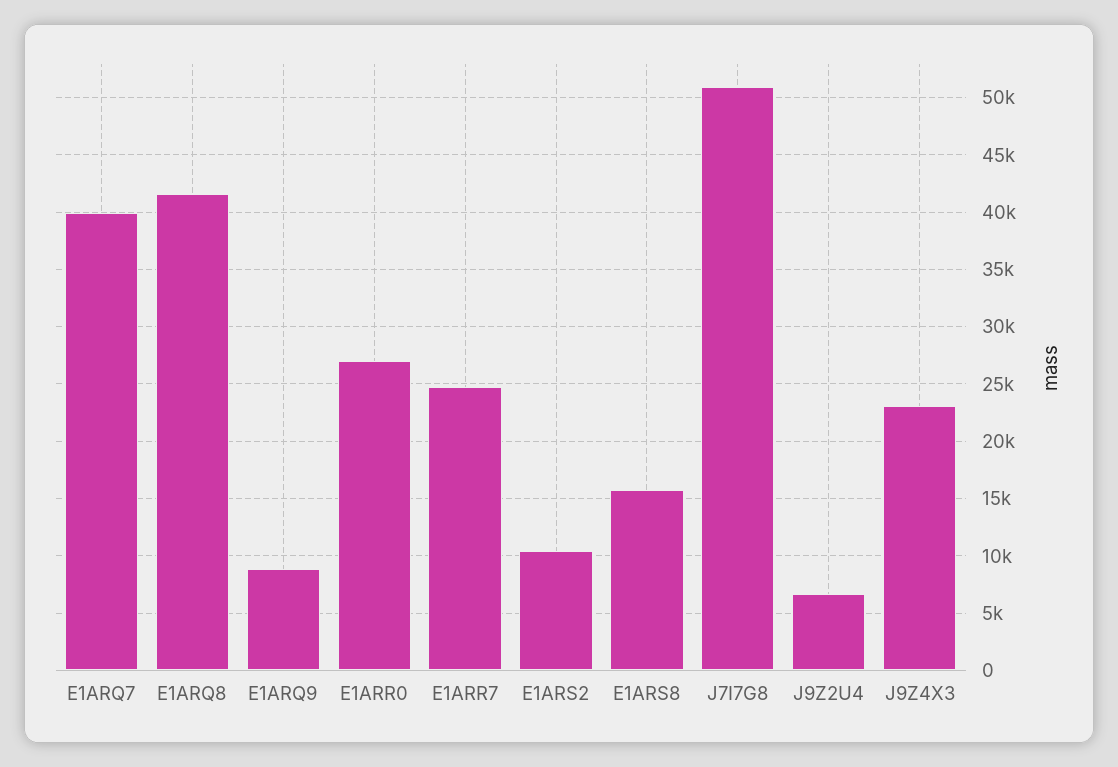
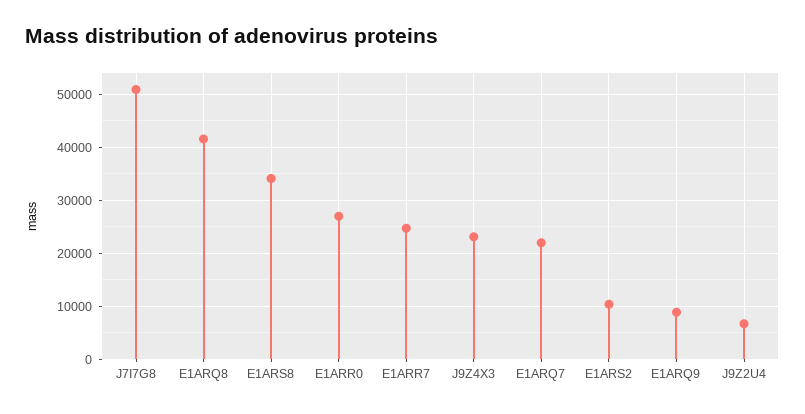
  {
-   "E1ARQ7": 40000,
+   "E1ARQ7": 22000,
    "E1ARQ8": 42000,
    "E1ARQ9": 9000,
    "E1ARR0": 27000,
    "E1ARR7": 25000,
    "E1ARS2": 10000,
-   "E1ARS8": 16000,
+   "E1ARS8": 34000,
    "J7I7G8": 51000,
    "J9Z2U4": 7000,
    "J9Z4X3": 23000
  }

